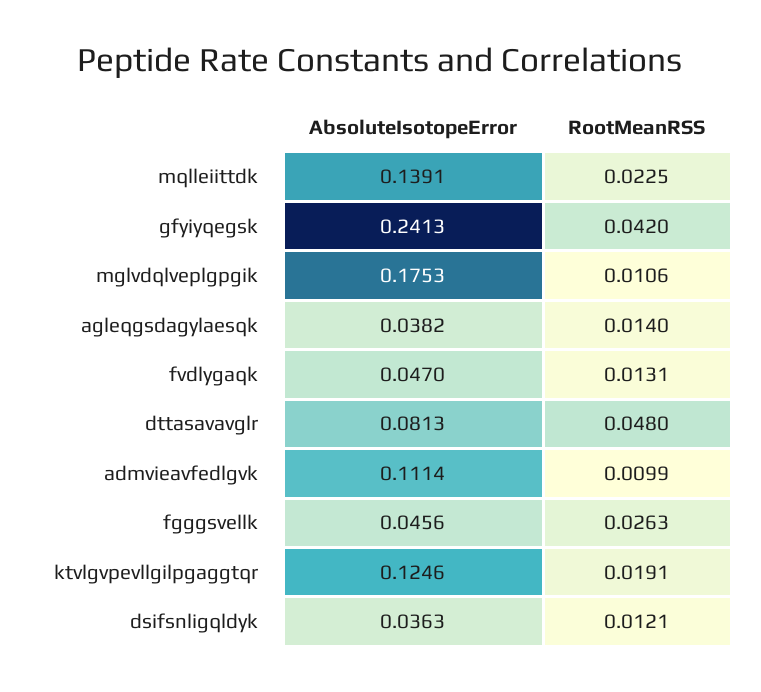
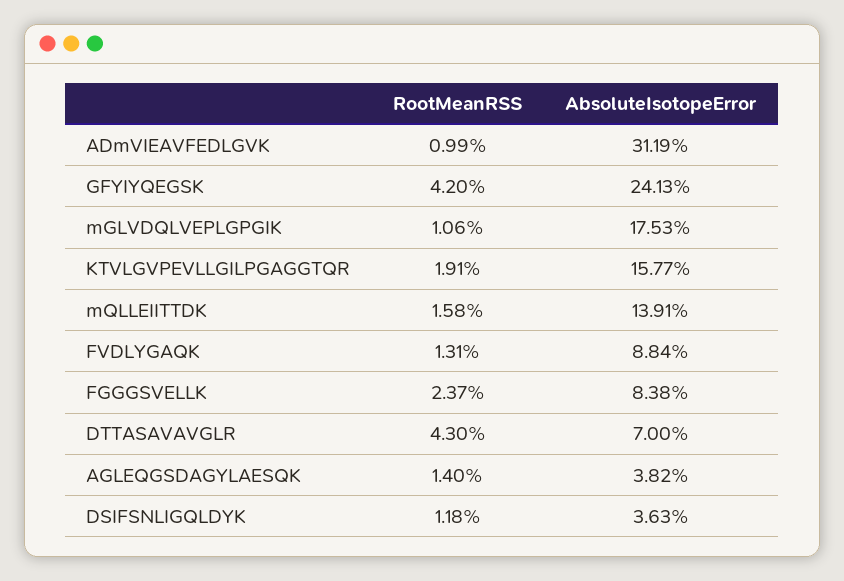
  {
    "AbsoluteIsotopeError": {
      "mqlleiittdk": 0.1391,
      "gfyiyqegsk": 0.2413,
      "mglvdqlveplgpgik": 0.1753,
      "agleqgsdagylaesqk": 0.0382,
-     "fvdlygaqk": 0.047,
+     "fvdlygaqk": 0.0884,
-     "dttasavavglr": 0.0813,
+     "dttasavavglr": 0.07,
-     "admvieavfedlgvk": 0.1114,
+     "admvieavfedlgvk": 0.3119,
-     "fgggsvellk": 0.0456,
+     "fgggsvellk": 0.0838,
-     "ktvlgvpevllgilpgaggtqr": 0.1246,
+     "ktvlgvpevllgilpgaggtqr": 0.1577,
      "dsifsnligqldyk": 0.0363
    },
    "RootMeanRSS": {
-     "mqlleiittdk": 0.0225,
+     "mqlleiittdk": 0.0158,
      "gfyiyqegsk": 0.042,
      "mglvdqlveplgpgik": 0.0106,
      "agleqgsdagylaesqk": 0.014,
      "fvdlygaqk": 0.0131,
-     "dttasavavglr": 0.048,
+     "dttasavavglr": 0.043,
      "admvieavfedlgvk": 0.0099,
-     "fgggsvellk": 0.0263,
+     "fgggsvellk": 0.0237,
      "ktvlgvpevllgilpgaggtqr": 0.0191,
-     "dsifsnligqldyk": 0.0121
+     "dsifsnligqldyk": 0.0118
    }
  }

